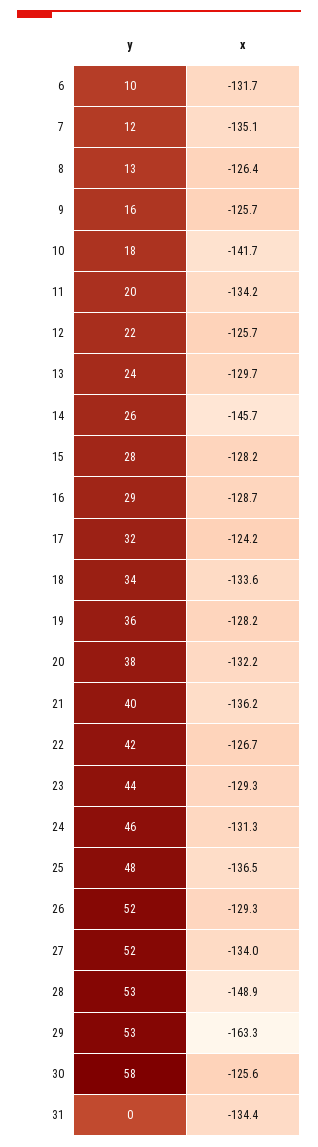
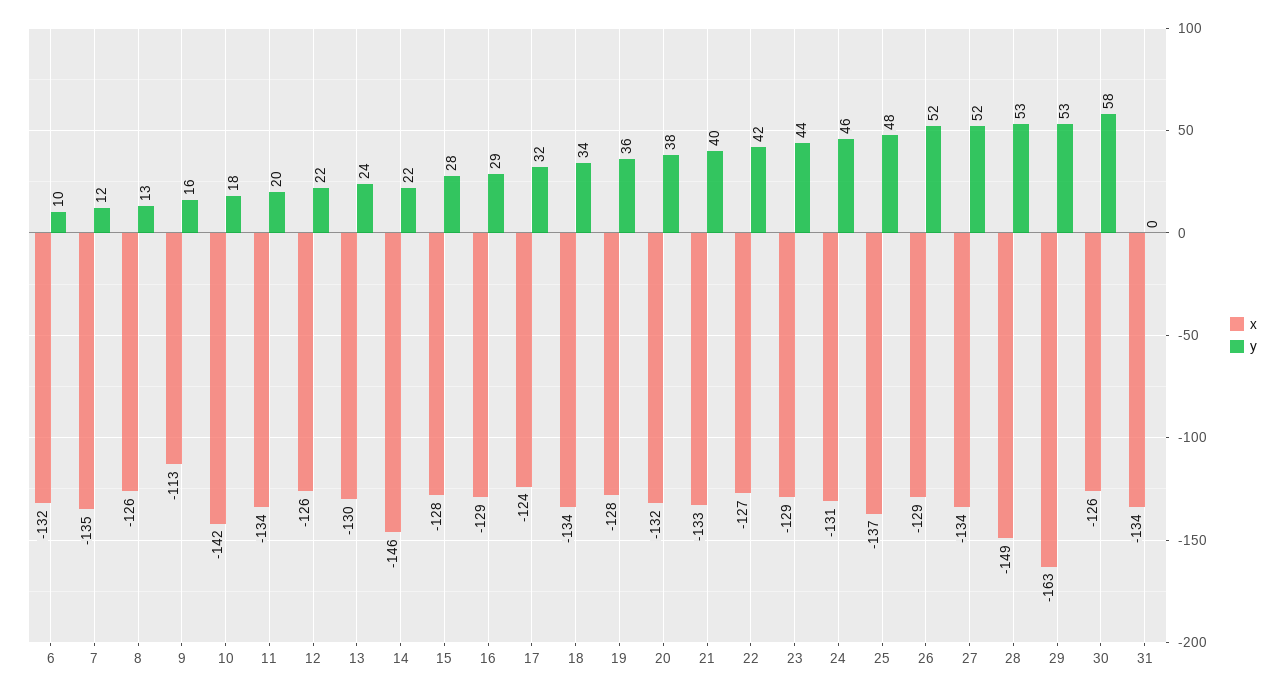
  {
    "y": {
      "6": 10,
      "7": 12,
      "8": 13,
      "9": 16,
      "10": 18,
      "11": 20,
      "12": 22,
      "13": 24,
-     "14": 26,
+     "14": 22,
      "15": 28,
      "16": 29,
      "17": 32,
      "18": 34,
      "19": 36,
      "20": 38,
      "21": 40,
      "22": 42,
      "23": 44,
      "24": 46,
      "25": 48,
      "26": 52,
      "27": 52,
      "28": 53,
      "29": 53,
      "30": 58,
      "31": 0
    },
    "x": {
      "6": -131.7,
      "7": -135.1,
      "8": -126.4,
-     "9": -125.7,
+     "9": -113,
      "10": -141.7,
      "11": -134.2,
      "12": -125.7,
      "13": -129.7,
      "14": -145.7,
      "15": -128.2,
      "16": -128.7,
      "17": -124.2,
      "18": -133.6,
      "19": -128.2,
      "20": -132.2,
-     "21": -136.2,
+     "21": -133,
      "22": -126.7,
      "23": -129.3,
      "24": -131.3,
      "25": -136.5,
      "26": -129.3,
      "27": -134,
      "28": -148.9,
      "29": -163.3,
      "30": -125.6,
      "31": -134.4
    }
  }

